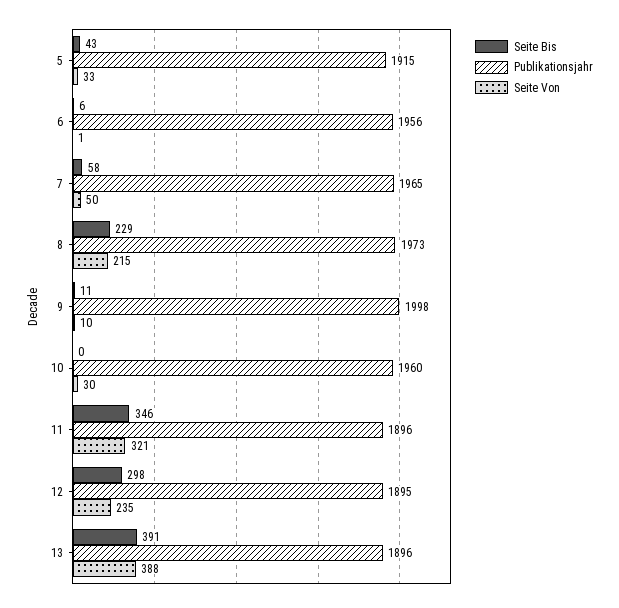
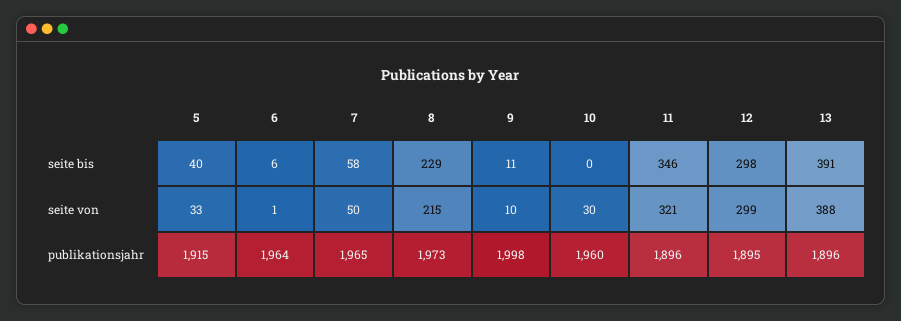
  {
    "Seite Bis": {
-     "5": 43,
+     "5": 40,
      "6": 6,
      "7": 58,
      "8": 229,
      "9": 11,
      "10": 0,
      "11": 346,
      "12": 298,
      "13": 391
    },
    "Publikationsjahr": {
      "5": 1915,
-     "6": 1956,
+     "6": 1964,
      "7": 1965,
      "8": 1973,
      "9": 1998,
      "10": 1960,
      "11": 1896,
      "12": 1895,
      "13": 1896
    },
    "Seite Von": {
      "5": 33,
      "6": 1,
      "7": 50,
      "8": 215,
      "9": 10,
      "10": 30,
      "11": 321,
-     "12": 235,
+     "12": 299,
      "13": 388
    }
  }

